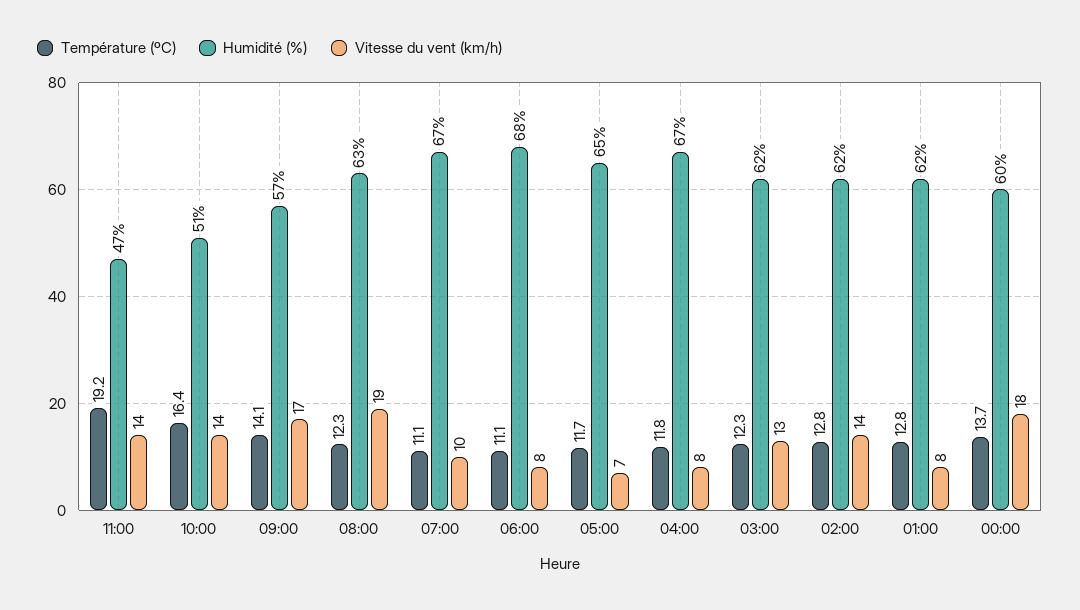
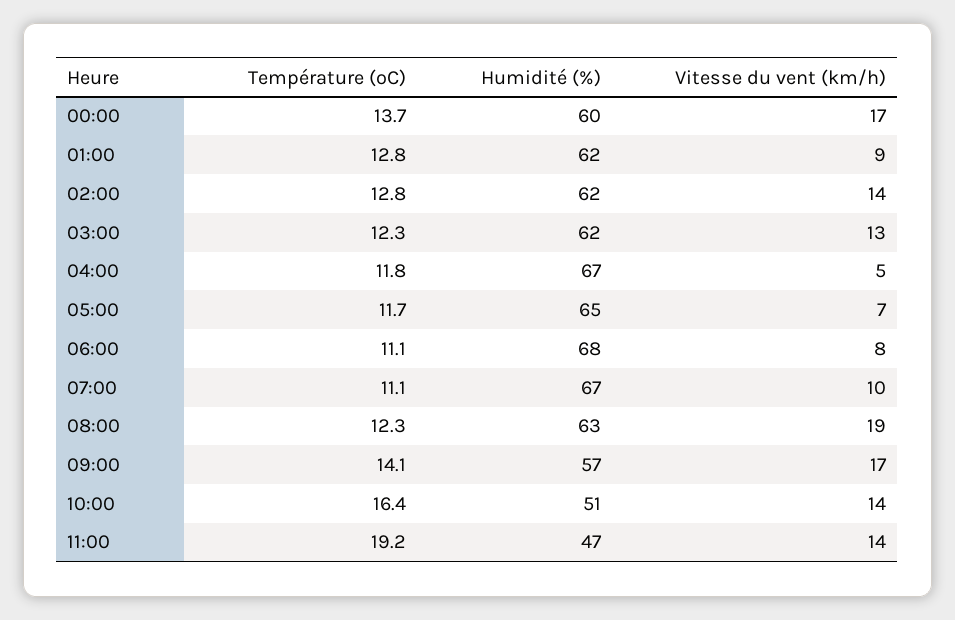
  {
    "Température (ºC)": {
      "11:00": 19.2,
      "10:00": 16.4,
      "09:00": 14.1,
      "08:00": 12.3,
      "07:00": 11.1,
      "06:00": 11.1,
      "05:00": 11.7,
      "04:00": 11.8,
      "03:00": 12.3,
      "02:00": 12.8,
      "01:00": 12.8,
      "00:00": 13.7
    },
    "Humidité (%)": {
      "11:00": 47,
      "10:00": 51,
      "09:00": 57,
      "08:00": 63,
      "07:00": 67,
      "06:00": 68,
      "05:00": 65,
      "04:00": 67,
      "03:00": 62,
      "02:00": 62,
      "01:00": 62,
      "00:00": 60
    },
    "Vitesse du vent (km/h)": {
      "11:00": 14,
      "10:00": 14,
      "09:00": 17,
      "08:00": 19,
      "07:00": 10,
      "06:00": 8,
      "05:00": 7,
-     "04:00": 8,
+     "04:00": 5,
      "03:00": 13,
      "02:00": 14,
-     "01:00": 8,
+     "01:00": 9,
-     "00:00": 18
+     "00:00": 17
    }
  }

